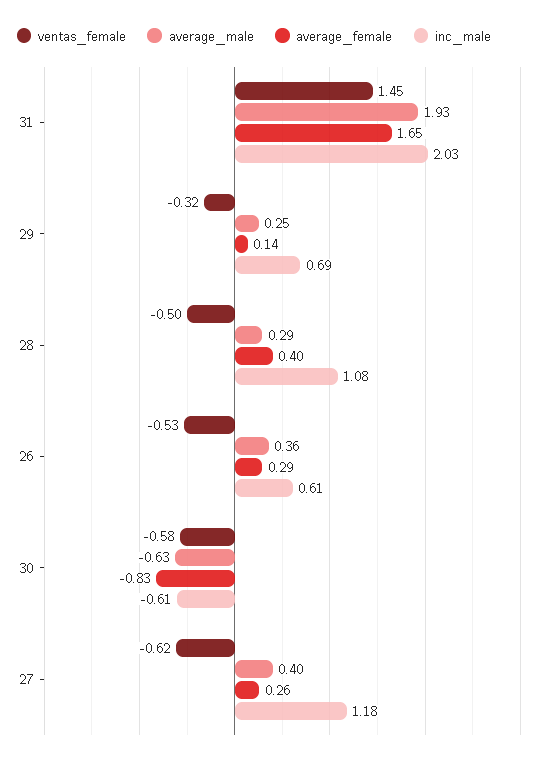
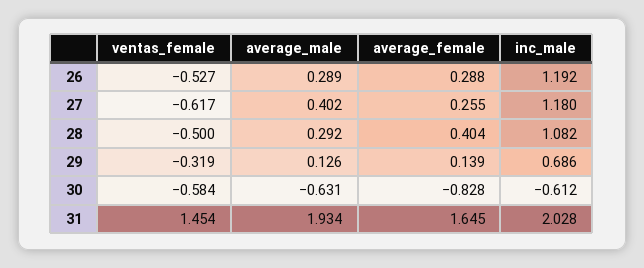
  {
    "ventas_female": {
      "31": 1.454,
      "29": -0.319,
      "28": -0.5,
      "26": -0.527,
      "30": -0.584,
      "27": -0.617
    },
    "average_male": {
      "31": 1.934,
-     "29": 0.25,
+     "29": 0.126,
      "28": 0.292,
-     "26": 0.36,
+     "26": 0.289,
      "30": -0.631,
      "27": 0.402
    },
    "average_female": {
      "31": 1.645,
      "29": 0.139,
      "28": 0.404,
      "26": 0.288,
      "30": -0.828,
      "27": 0.255
    },
    "inc_male": {
      "31": 2.028,
      "29": 0.686,
      "28": 1.082,
-     "26": 0.61,
+     "26": 1.192,
      "30": -0.612,
      "27": 1.18
    }
  }

